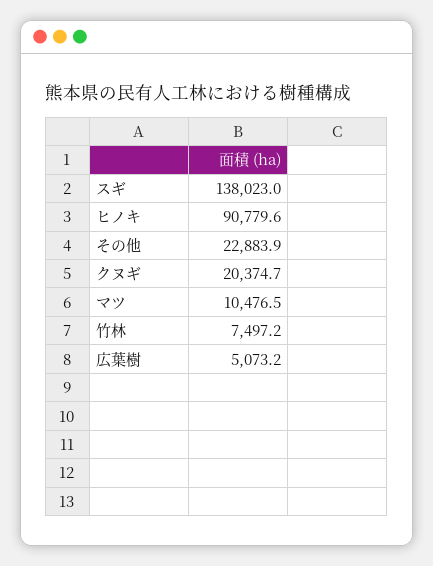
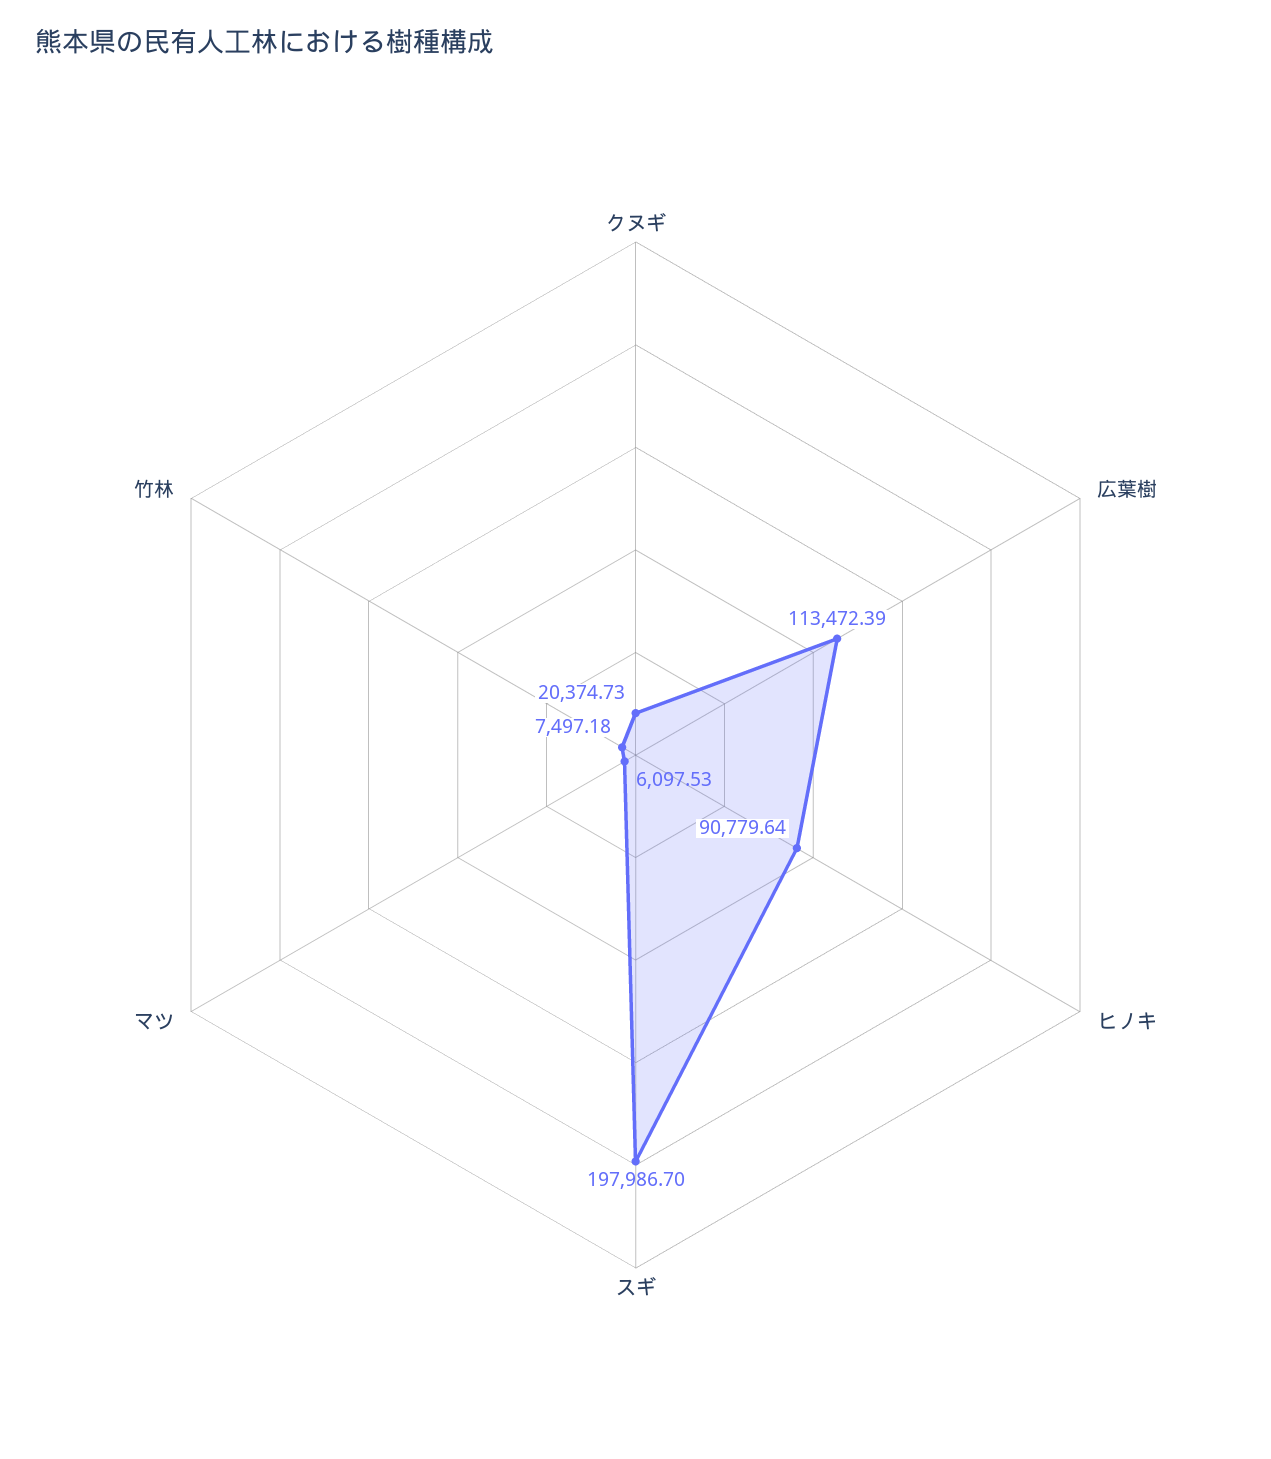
  {
-   "スギ": 138023,
+   "スギ": 197986.7,
    "ヒノキ": 90779.64,
-   "その他": 22883.9,
    "クヌギ": 20374.73,
-   "マツ": 10476.5,
+   "マツ": 6097.53,
    "竹林": 7497.18,
-   "広葉樹": 5073.2
+   "広葉樹": 113472.39
  }

